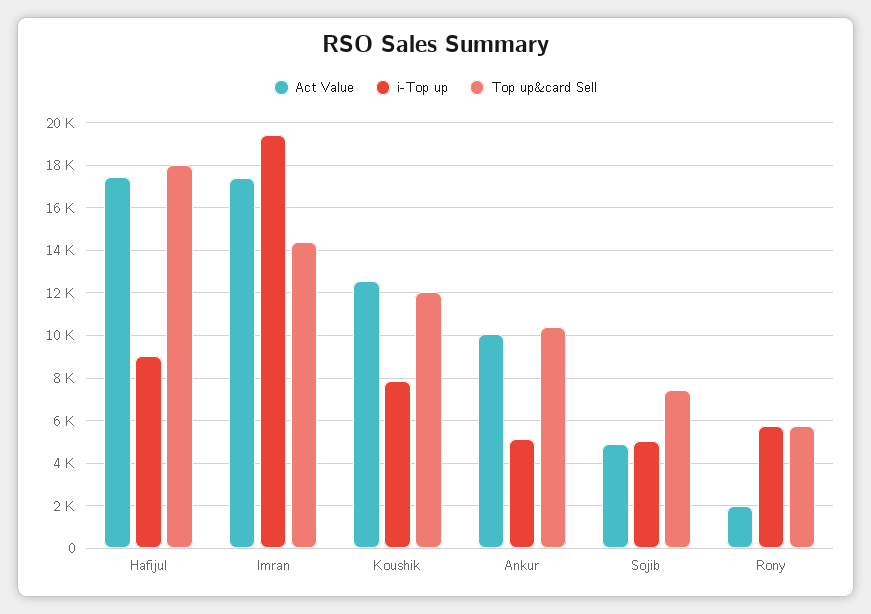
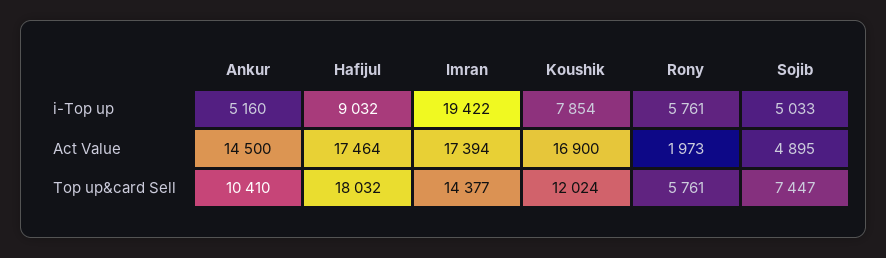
  {
    "Act Value": {
      "Hafijul": 17464,
      "Imran": 17394,
-     "Koushik": 12500,
+     "Koushik": 16900,
-     "Ankur": 10000,
+     "Ankur": 14500,
      "Sojib": 4895,
      "Rony": 1973
    },
    "i-Top up": {
      "Hafijul": 9032,
      "Imran": 19422,
      "Koushik": 7854,
      "Ankur": 5160,
      "Sojib": 5033,
      "Rony": 5761
    },
    "Top up&card Sell": {
      "Hafijul": 18032,
      "Imran": 14377,
      "Koushik": 12024,
      "Ankur": 10410,
      "Sojib": 7447,
      "Rony": 5761
    }
  }

